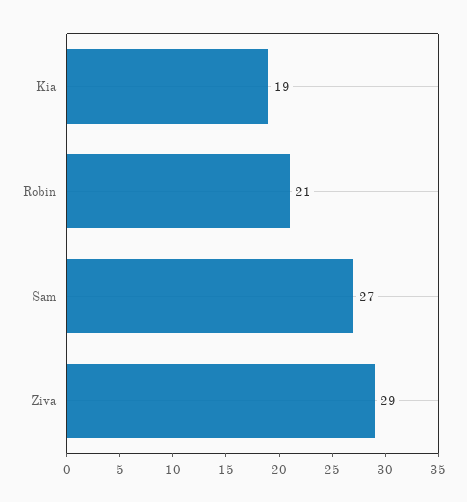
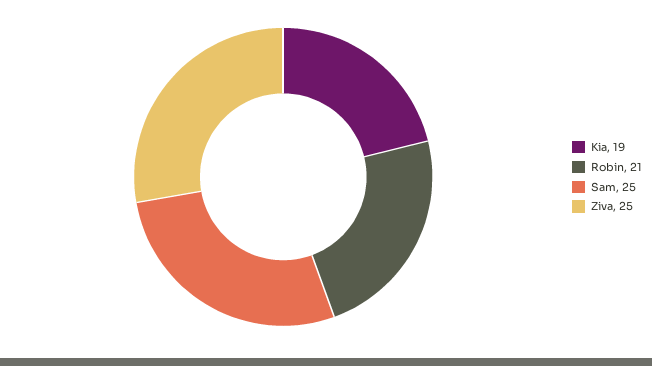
  {
    "Kia": 19,
    "Robin": 21,
-   "Sam": 27,
+   "Sam": 25,
-   "Ziva": 29
+   "Ziva": 25
  }

